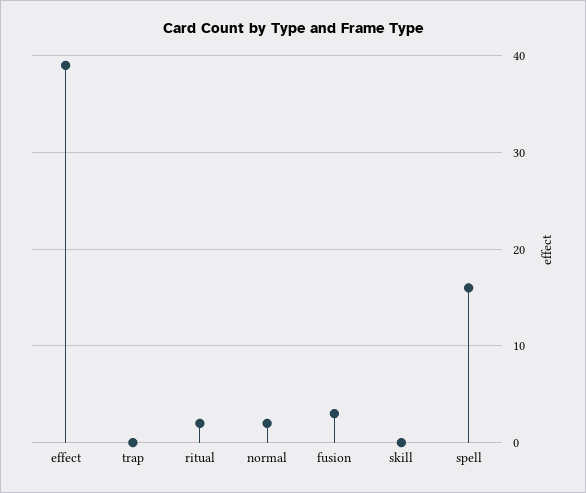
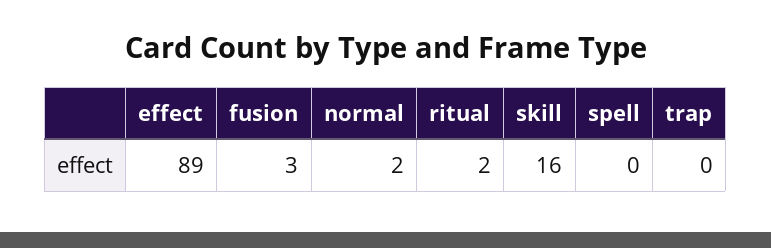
  {
-   "effect": 39,
+   "effect": 89,
    "trap": 0,
    "ritual": 2,
    "normal": 2,
    "fusion": 3,
-   "skill": 0,
+   "skill": 16,
-   "spell": 16
+   "spell": 0
  }

